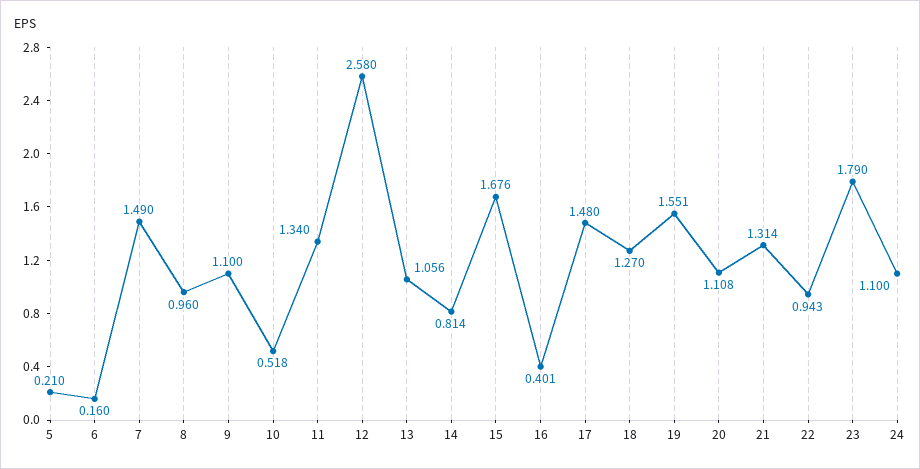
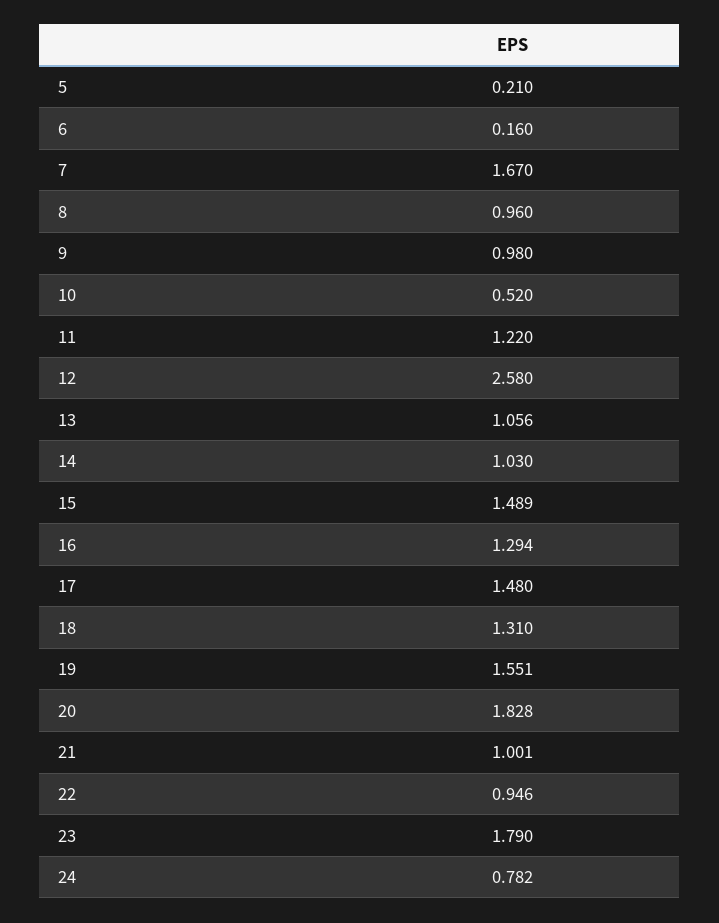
  {
    "5": 0.21,
    "6": 0.16,
-   "7": 1.49,
+   "7": 1.67,
    "8": 0.96,
-   "9": 1.1,
+   "9": 0.98,
-   "10": 0.518,
+   "10": 0.52,
-   "11": 1.34,
+   "11": 1.22,
    "12": 2.58,
    "13": 1.056,
-   "14": 0.814,
+   "14": 1.03,
-   "15": 1.676,
+   "15": 1.489,
-   "16": 0.401,
+   "16": 1.294,
    "17": 1.48,
-   "18": 1.27,
+   "18": 1.31,
    "19": 1.551,
-   "20": 1.108,
+   "20": 1.828,
-   "21": 1.314,
+   "21": 1.001,
-   "22": 0.943,
+   "22": 0.946,
    "23": 1.79,
-   "24": 1.1
+   "24": 0.782
  }

